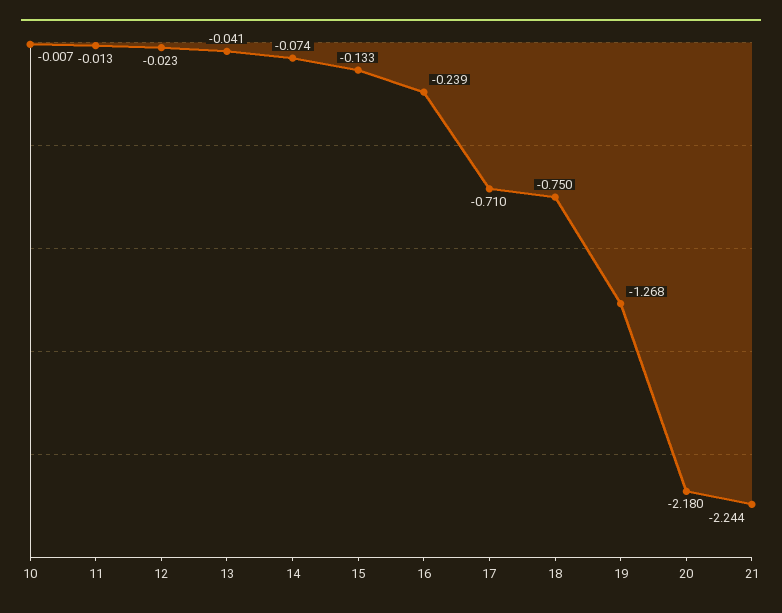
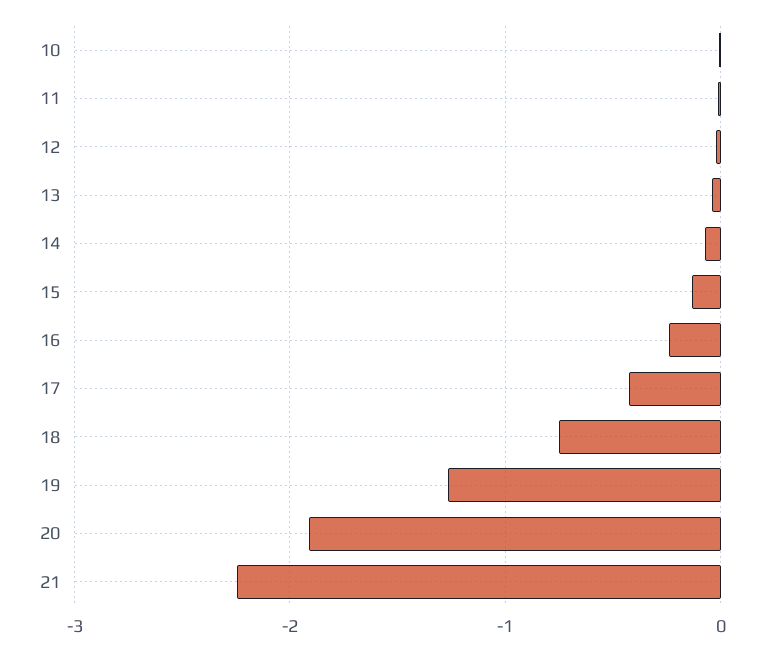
  {
    "10": -0.007,
    "11": -0.013,
    "12": -0.023,
    "13": -0.041,
    "14": -0.074,
    "15": -0.133,
    "16": -0.239,
-   "17": -0.71,
+   "17": -0.4,
    "18": -0.75,
    "19": -1.268,
-   "20": -2.18,
+   "20": -1.9,
    "21": -2.244
  }

